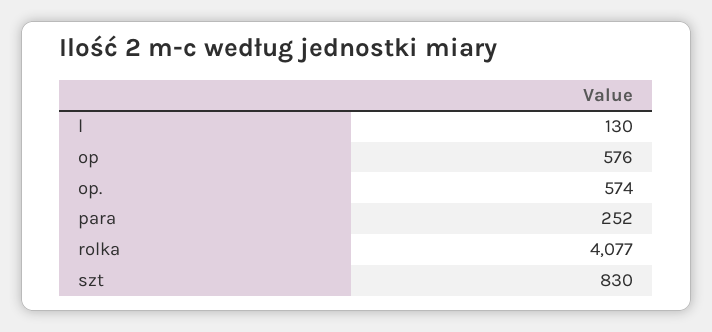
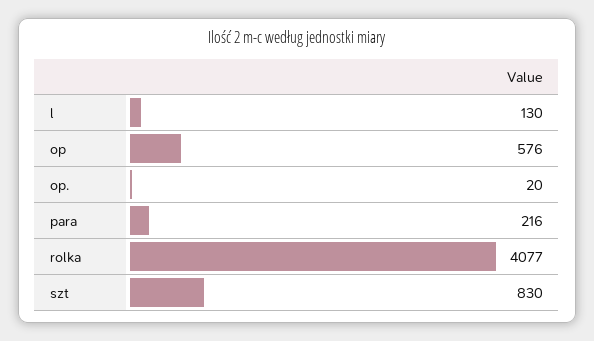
  {
    "l": 130,
    "op": 576,
-   "op.": 574,
+   "op.": 20,
-   "para": 252,
+   "para": 216,
    "rolka": 4077,
    "szt": 830
  }

